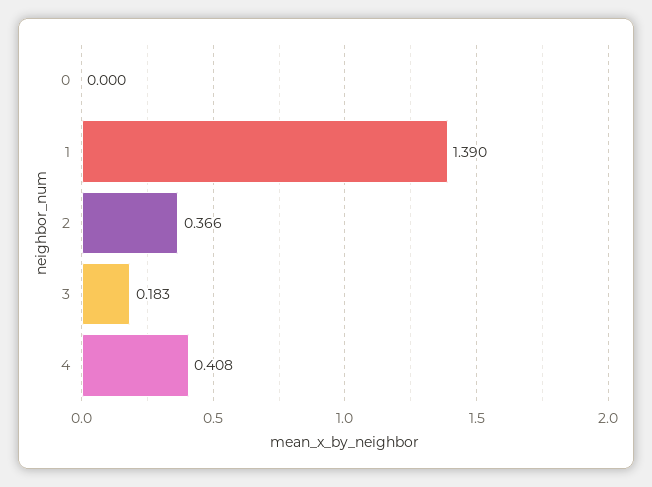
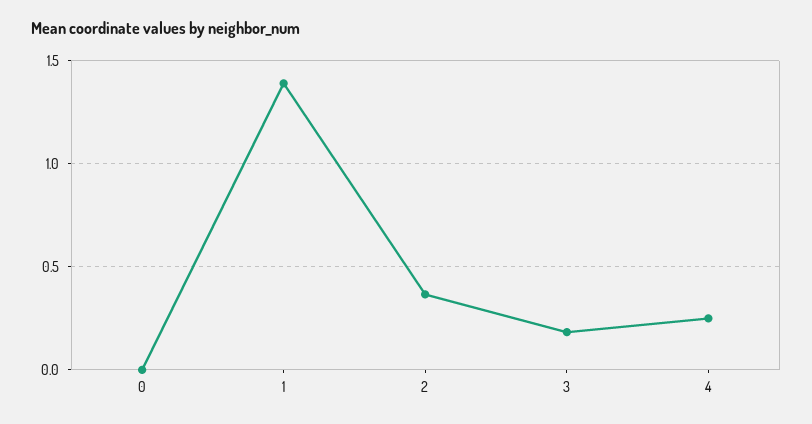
  {
    "0": 0,
    "1": 1.39,
    "2": 0.366,
    "3": 0.183,
-   "4": 0.408
+   "4": 0.25
  }

